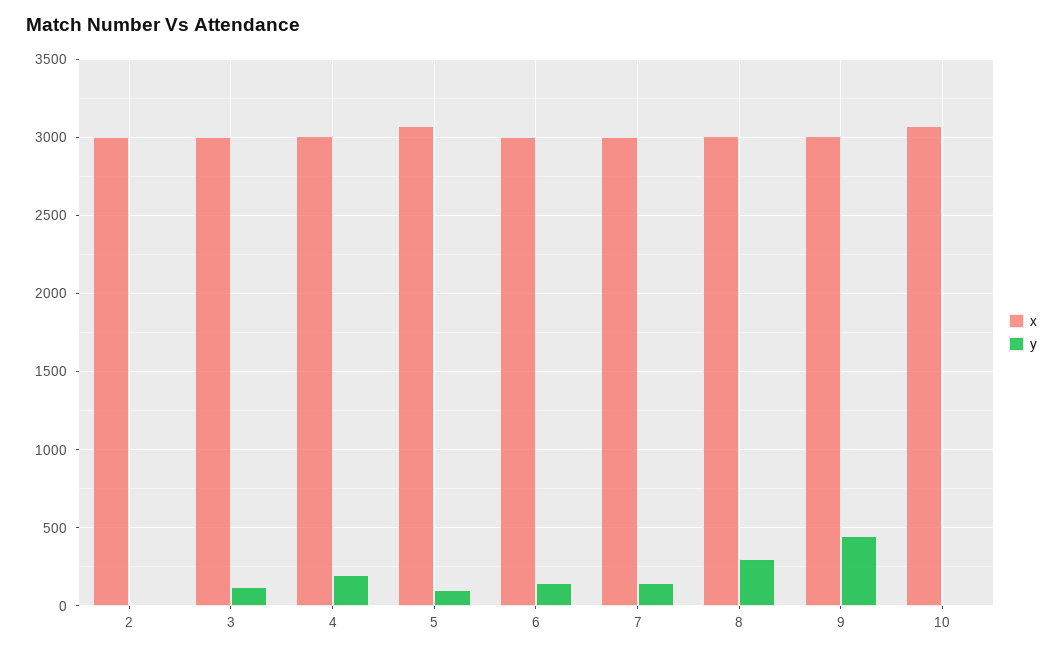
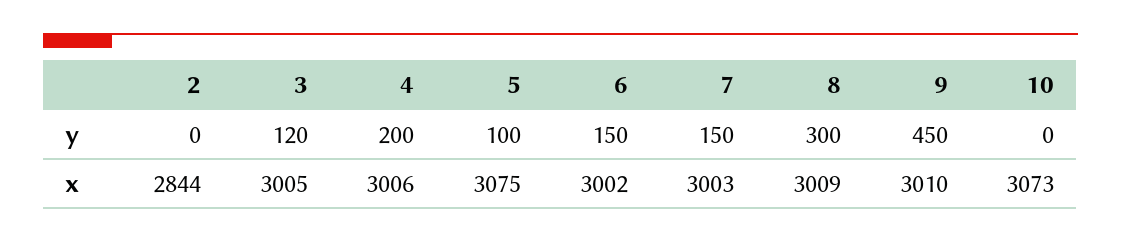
  {
    "x": {
-     "2": 3000,
+     "2": 2844,
      "3": 3005,
      "4": 3006,
      "5": 3075,
      "6": 3002,
      "7": 3003,
      "8": 3009,
      "9": 3010,
      "10": 3073
    },
    "y": {
      "2": 0,
      "3": 120,
      "4": 200,
      "5": 100,
      "6": 150,
      "7": 150,
      "8": 300,
      "9": 450,
      "10": 0
    }
  }

